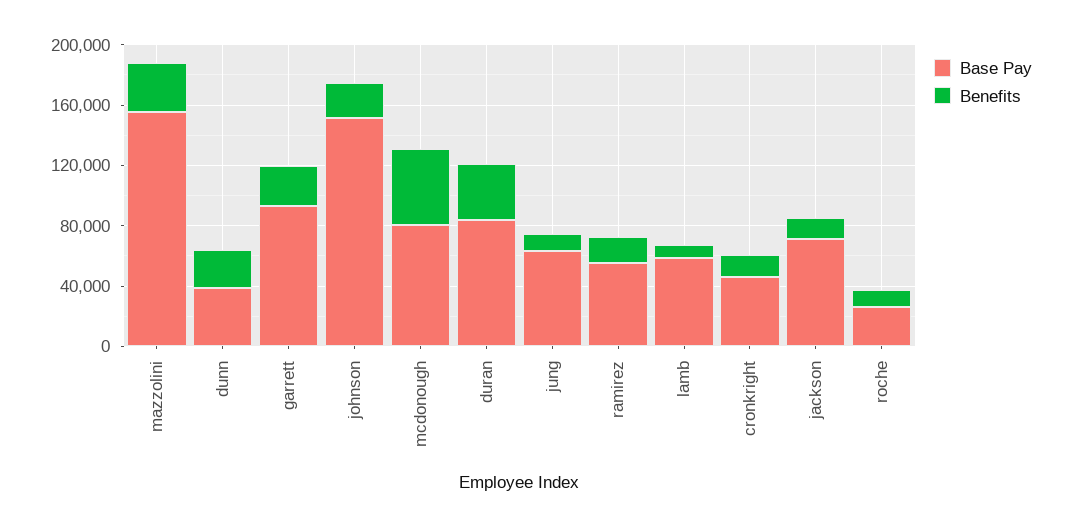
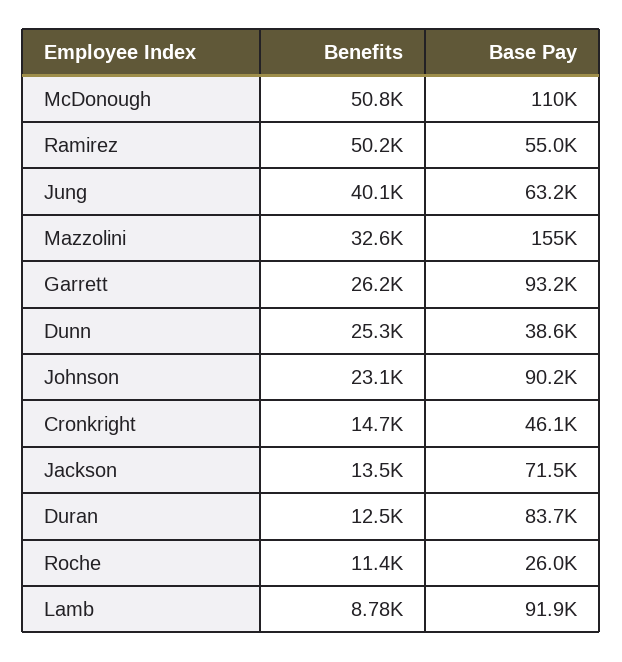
  {
    "Base Pay": {
      "mazzolini": 155000,
      "dunn": 38600,
      "garrett": 93200,
-     "johnson": 150000,
+     "johnson": 90200,
-     "mcdonough": 80000,
+     "mcdonough": 110000,
      "duran": 83700,
      "jung": 63200,
      "ramirez": 55000,
-     "lamb": 60000,
+     "lamb": 91900,
      "cronkright": 46100,
      "jackson": 71500,
      "roche": 26000
    },
    "Benefits": {
      "mazzolini": 32600,
      "dunn": 25300,
      "garrett": 26200,
      "johnson": 23100,
      "mcdonough": 50800,
-     "duran": 40000,
+     "duran": 12500,
-     "jung": 10000,
+     "jung": 40100,
-     "ramirez": 20000,
+     "ramirez": 50200,
      "lamb": 8780,
      "cronkright": 14700,
      "jackson": 13500,
      "roche": 11400
    }
  }

